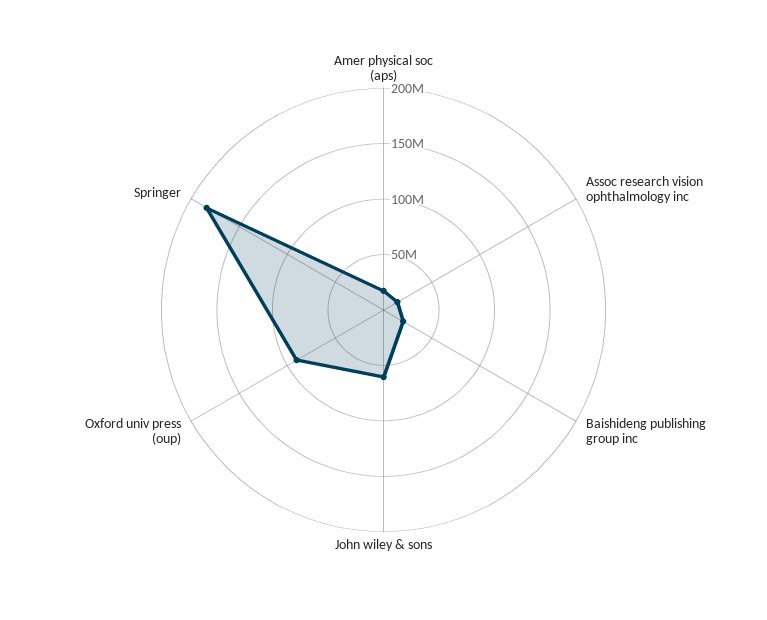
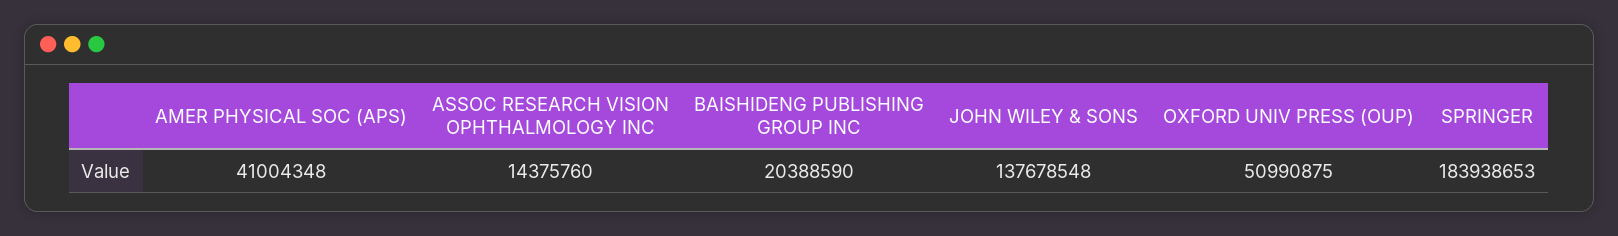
  {
-   "Amer physical soc (aps)": 20000000,
+   "Amer physical soc (aps)": 41004348,
    "Assoc research vision ophthalmology inc": 14375760,
    "Baishideng publishing group inc": 20388590,
-   "John wiley & sons": 60000000,
+   "John wiley & sons": 137678548,
-   "Oxford univ press (oup)": 90000000,
+   "Oxford univ press (oup)": 50990875,
    "Springer": 183938653
  }

